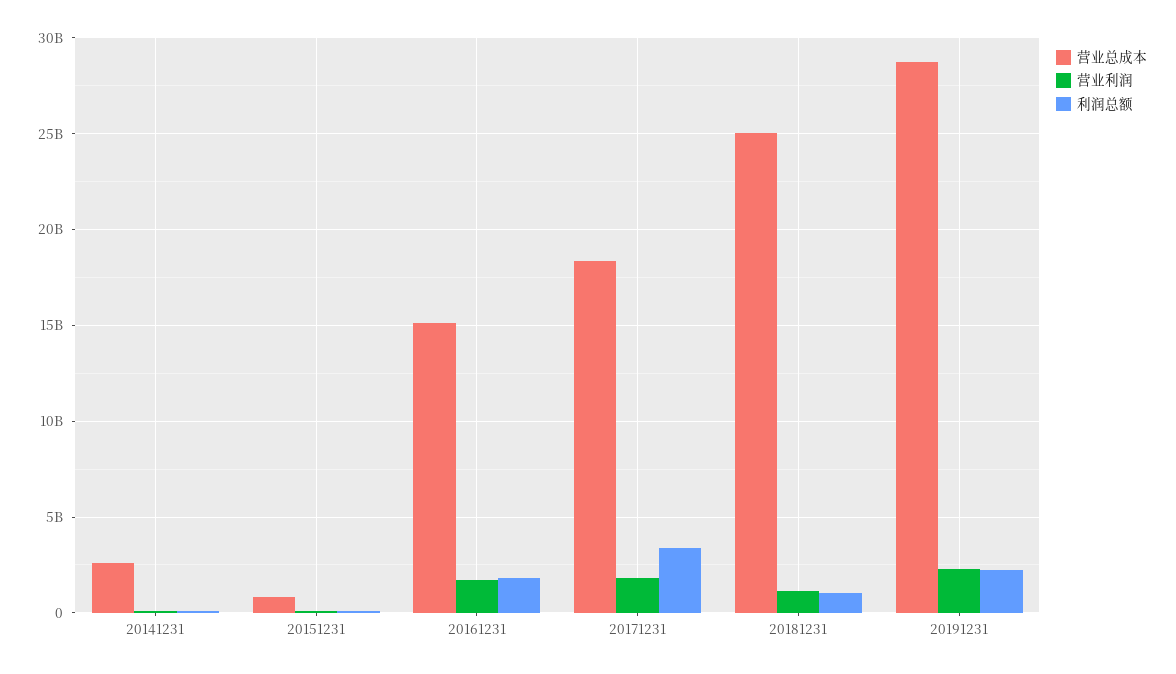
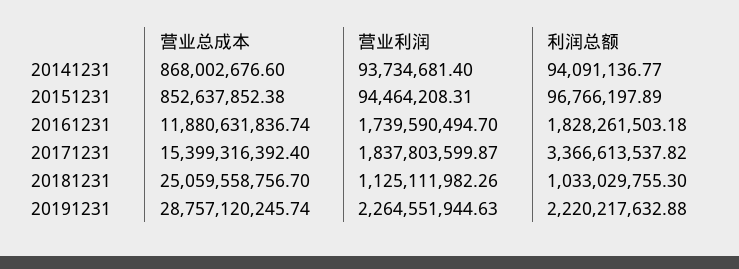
  {
    "营业总成本": {
-     "20141231": 2500000000,
+     "20141231": 868002676.6,
      "20151231": 852637852.38,
-     "20161231": 15000000000,
+     "20161231": 11880631836.74,
-     "20171231": 18500000000,
+     "20171231": 15399316392.4,
      "20181231": 25059558756.7,
      "20191231": 28757120245.74
    },
    "营业利润": {
      "20141231": 93734681.4,
      "20151231": 94464208.31,
      "20161231": 1739590494.7,
      "20171231": 1837803599.87,
      "20181231": 1125111982.26,
      "20191231": 2264551944.63
    },
    "利润总额": {
      "20141231": 94091136.77,
      "20151231": 96766197.89,
      "20161231": 1828261503.18,
      "20171231": 3366613537.82,
      "20181231": 1033029755.3,
      "20191231": 2220217632.88
    }
  }

